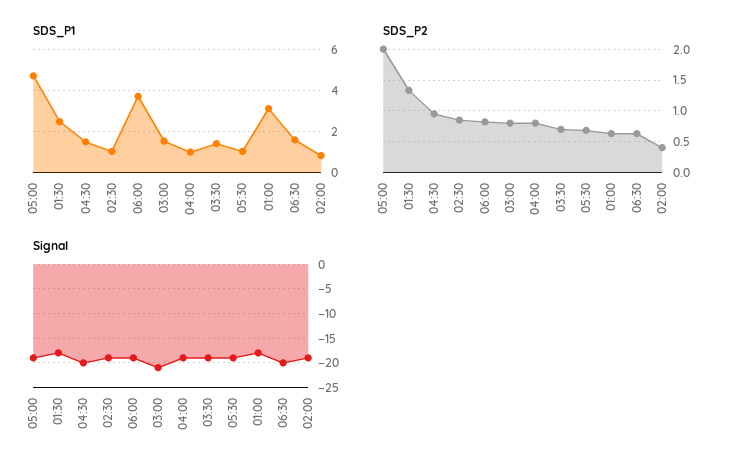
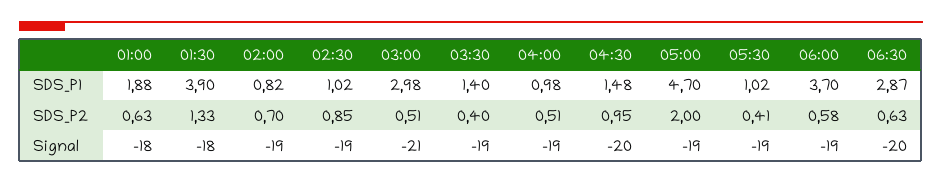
  {
    "SDS_P1": {
      "05:00": 4.7,
-     "01:30": 2.5,
+     "01:30": 3.9,
      "04:30": 1.48,
      "02:30": 1.02,
      "06:00": 3.7,
-     "03:00": 1.5,
+     "03:00": 2.98,
      "04:00": 0.98,
      "03:30": 1.4,
      "05:30": 1.02,
-     "01:00": 3,
+     "01:00": 1.88,
-     "06:30": 1.5,
+     "06:30": 2.87,
      "02:00": 0.82
    },
    "SDS_P2": {
      "05:00": 2,
      "01:30": 1.33,
      "04:30": 0.95,
      "02:30": 0.85,
-     "06:00": 0.8,
+     "06:00": 0.58,
-     "03:00": 0.8,
+     "03:00": 0.51,
-     "04:00": 0.8,
+     "04:00": 0.51,
-     "03:30": 0.7,
+     "03:30": 0.4,
-     "05:30": 0.7,
+     "05:30": 0.41,
      "01:00": 0.63,
      "06:30": 0.63,
-     "02:00": 0.4
+     "02:00": 0.7
    },
    "Signal": {
      "05:00": -19,
      "01:30": -18,
      "04:30": -20,
      "02:30": -19,
      "06:00": -19,
      "03:00": -21,
      "04:00": -19,
      "03:30": -19,
      "05:30": -19,
      "01:00": -18,
      "06:30": -20,
      "02:00": -19
    }
  }

